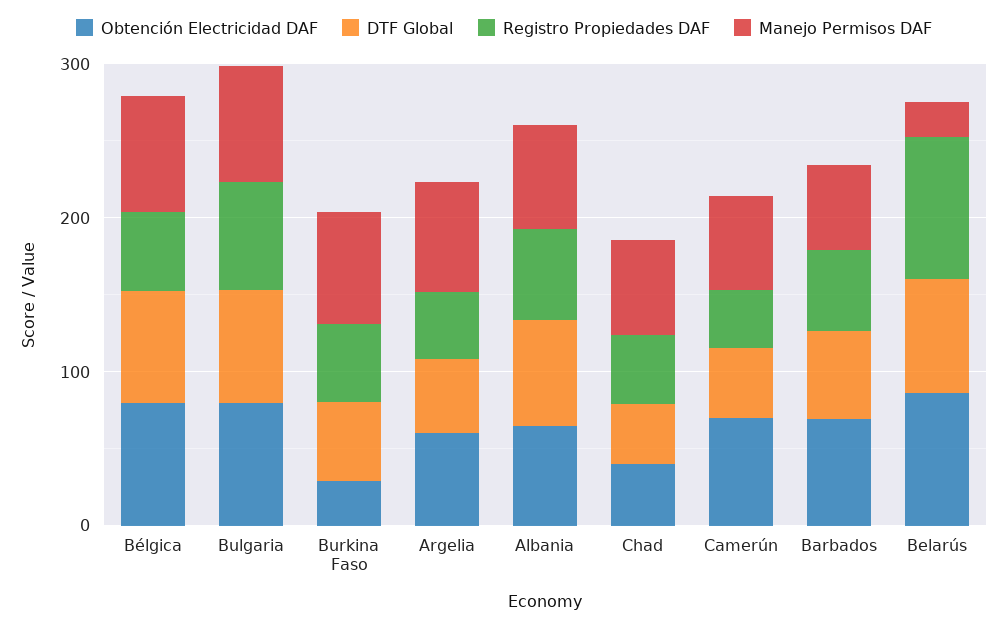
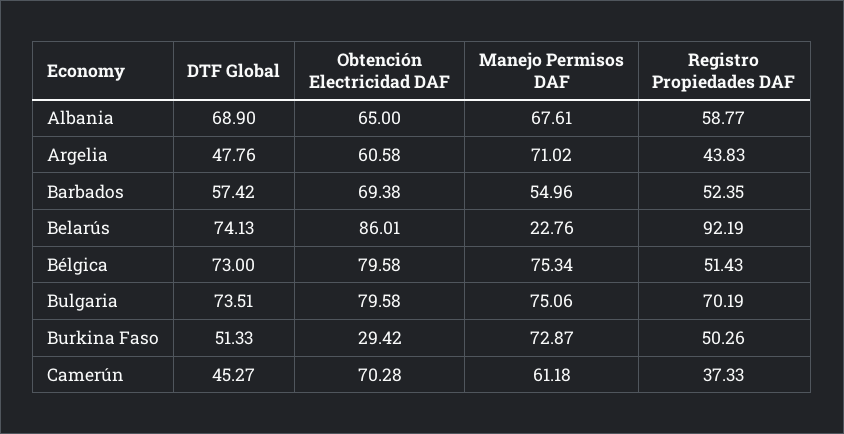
  {
    "Obtención Electricidad DAF": {
      "Bélgica": 79.58,
      "Bulgaria": 79.58,
      "Burkina Faso": 29.42,
      "Argelia": 60.58,
      "Albania": 65,
-     "Chad": 40,
      "Camerún": 70.28,
      "Barbados": 69.38,
      "Belarús": 86.01
    },
    "DTF Global": {
      "Bélgica": 73,
      "Bulgaria": 73.51,
      "Burkina Faso": 51.33,
      "Argelia": 47.76,
      "Albania": 68.9,
-     "Chad": 40,
      "Camerún": 45.27,
      "Barbados": 57.42,
      "Belarús": 74.13
    },
    "Registro Propiedades DAF": {
      "Bélgica": 51.43,
      "Bulgaria": 70.19,
      "Burkina Faso": 50.26,
      "Argelia": 43.83,
      "Albania": 58.77,
-     "Chad": 40,
      "Camerún": 37.33,
      "Barbados": 52.35,
      "Belarús": 92.19
    },
    "Manejo Permisos DAF": {
      "Bélgica": 75.34,
      "Bulgaria": 75.06,
      "Burkina Faso": 72.87,
      "Argelia": 71.02,
      "Albania": 67.61,
-     "Chad": 60,
      "Camerún": 61.18,
      "Barbados": 54.96,
      "Belarús": 22.76
    }
  }

